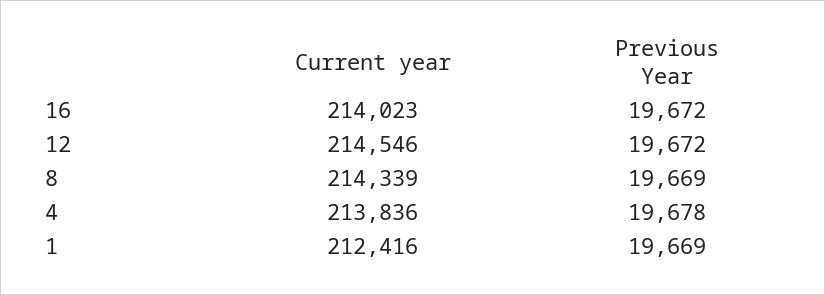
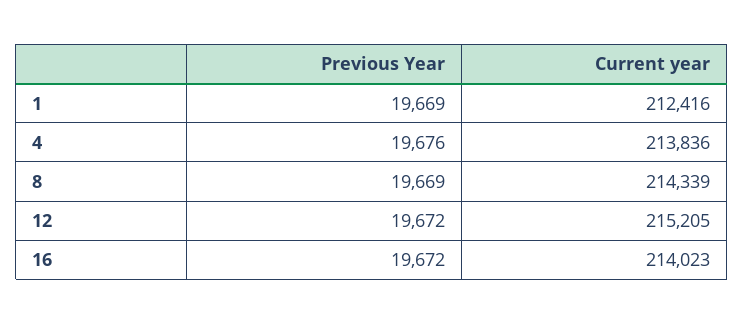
  {
    "Current year": {
      "16": 214023,
-     "12": 214546,
+     "12": 215205,
      "8": 214339,
      "4": 213836,
      "1": 212416
    },
    "Previous Year": {
      "16": 19672,
      "12": 19672,
      "8": 19669,
-     "4": 19678,
+     "4": 19676,
      "1": 19669
    }
  }

